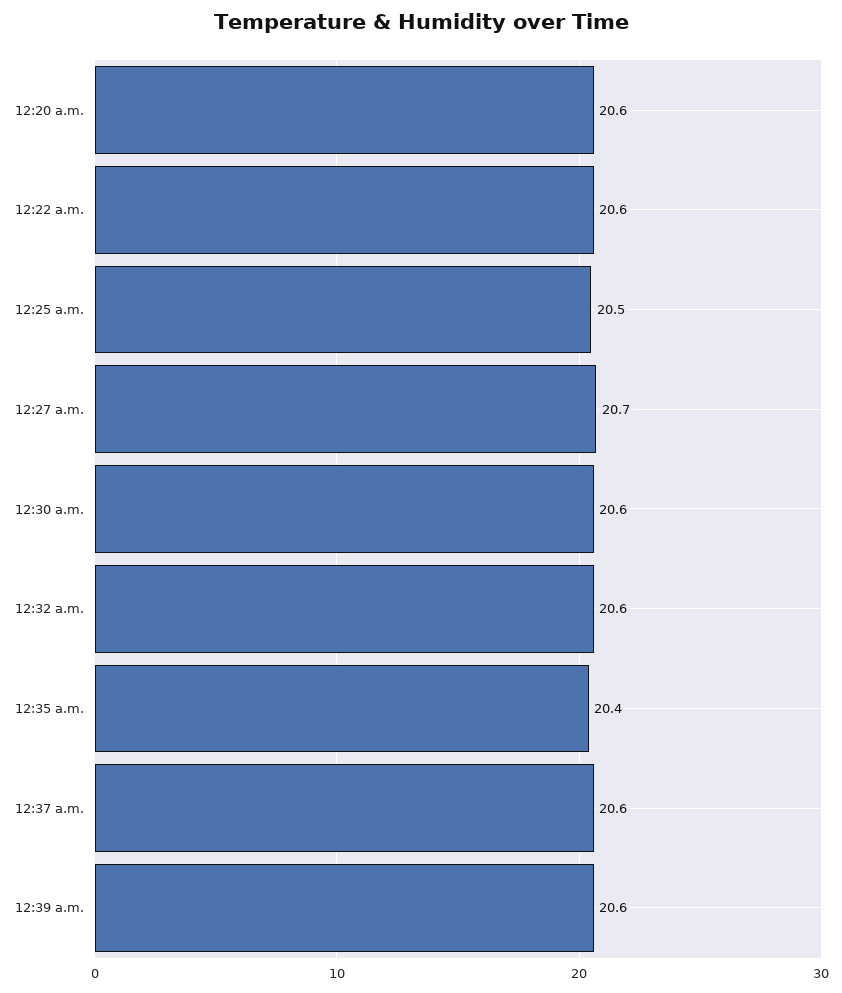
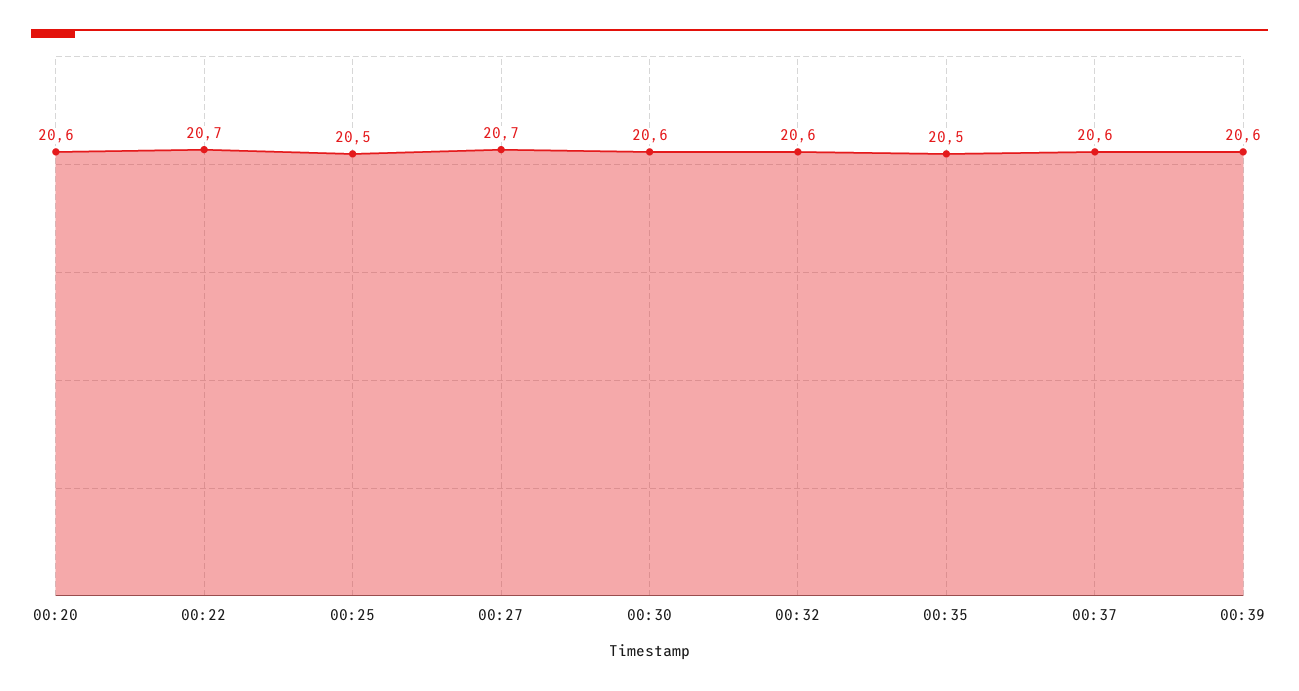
  {
    "12:20 a.m.": 20.6,
-   "12:22 a.m.": 20.6,
+   "12:22 a.m.": 20.7,
    "12:25 a.m.": 20.5,
    "12:27 a.m.": 20.7,
    "12:30 a.m.": 20.6,
    "12:32 a.m.": 20.6,
-   "12:35 a.m.": 20.4,
+   "12:35 a.m.": 20.5,
    "12:37 a.m.": 20.6,
    "12:39 a.m.": 20.6
  }

